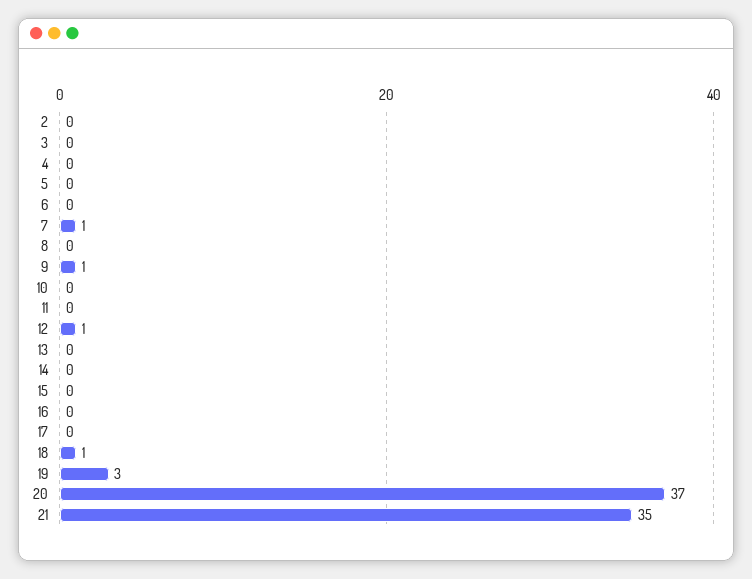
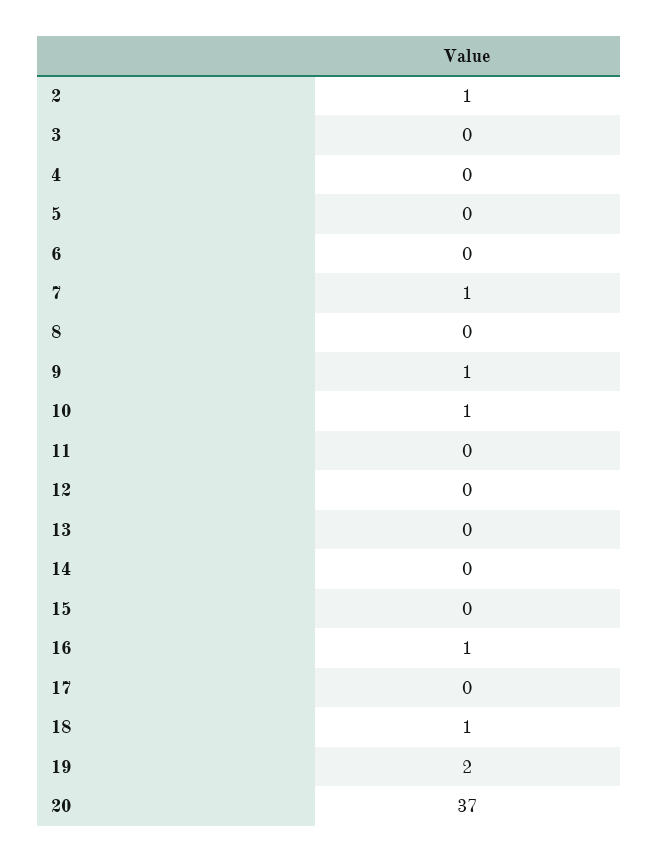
  {
-   "2": 0,
+   "2": 1,
    "3": 0,
    "4": 0,
    "5": 0,
    "6": 0,
    "7": 1,
    "8": 0,
    "9": 1,
-   "10": 0,
+   "10": 1,
    "11": 0,
-   "12": 1,
+   "12": 0,
    "13": 0,
    "14": 0,
    "15": 0,
-   "16": 0,
+   "16": 1,
    "17": 0,
    "18": 1,
-   "19": 3,
+   "19": 2,
-   "20": 37,
+   "20": 37
-   "21": 35
  }

